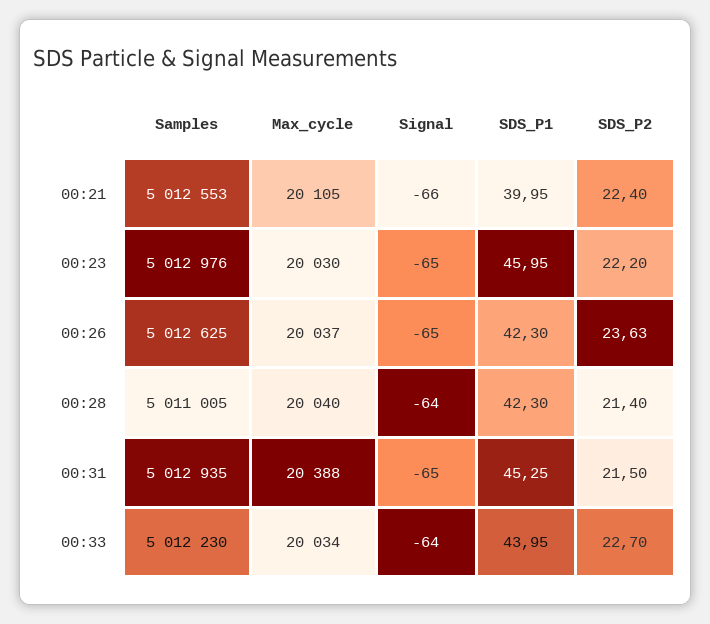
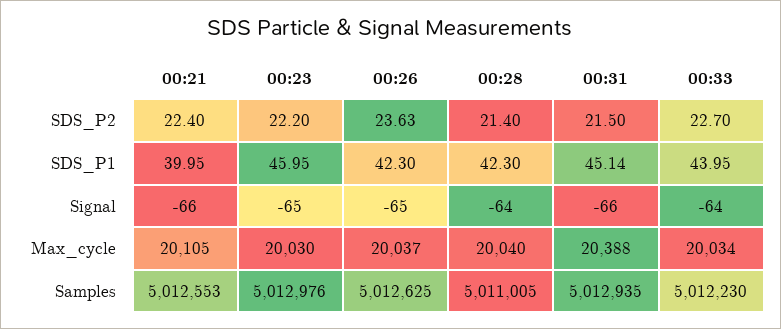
  {
    "Samples": {
      "00:21": 5012553,
      "00:23": 5012976,
      "00:26": 5012625,
      "00:28": 5011005,
      "00:31": 5012935,
      "00:33": 5012230
    },
    "Max_cycle": {
      "00:21": 20105,
      "00:23": 20030,
      "00:26": 20037,
      "00:28": 20040,
      "00:31": 20388,
      "00:33": 20034
    },
    "Signal": {
      "00:21": -66,
      "00:23": -65,
      "00:26": -65,
      "00:28": -64,
-     "00:31": -65,
+     "00:31": -66,
      "00:33": -64
    },
    "SDS_P1": {
      "00:21": 39.95,
      "00:23": 45.95,
      "00:26": 42.3,
      "00:28": 42.3,
-     "00:31": 45.25,
+     "00:31": 45.14,
      "00:33": 43.95
    },
    "SDS_P2": {
      "00:21": 22.4,
      "00:23": 22.2,
      "00:26": 23.63,
      "00:28": 21.4,
      "00:31": 21.5,
      "00:33": 22.7
    }
  }

